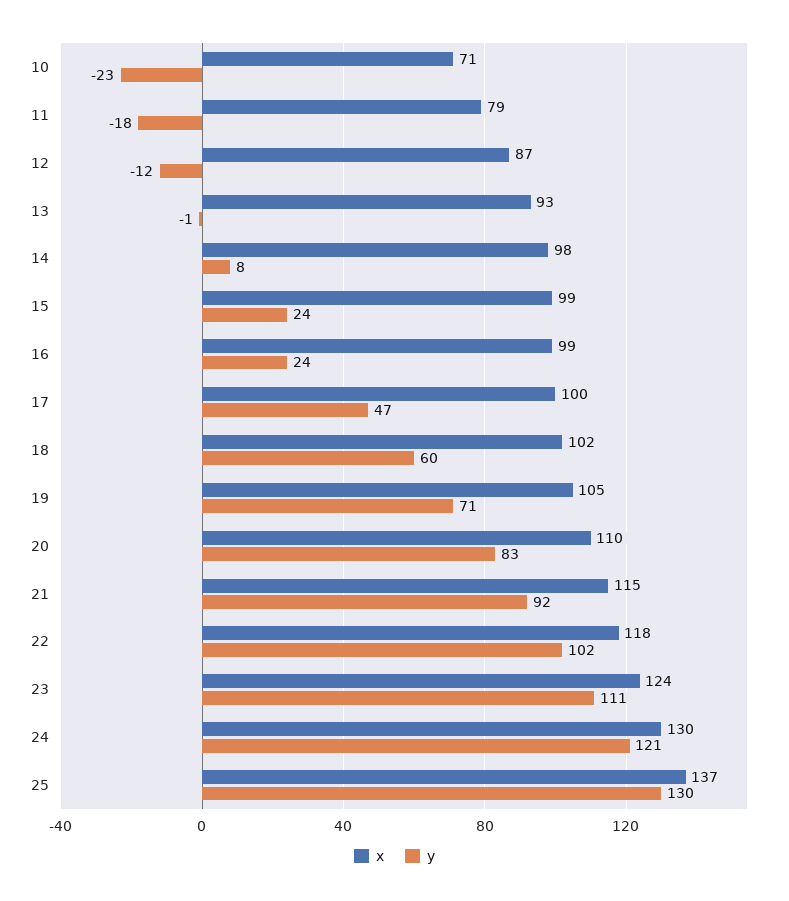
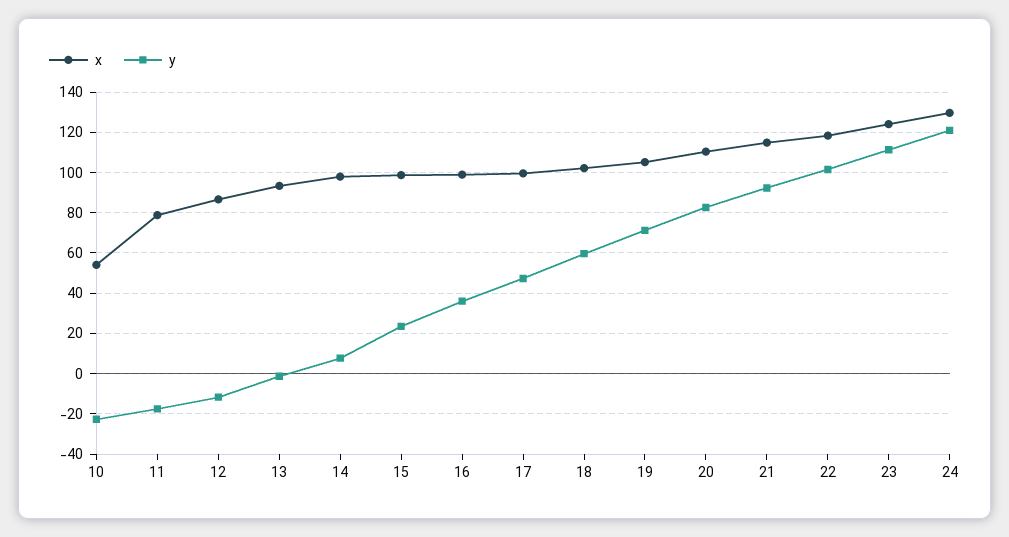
  {
    "x": {
-     "10": 71,
+     "10": 55,
      "11": 79,
      "12": 87,
      "13": 93,
      "14": 98,
      "15": 99,
      "16": 99,
      "17": 100,
      "18": 102,
      "19": 105,
      "20": 110,
      "21": 115,
      "22": 118,
      "23": 124,
-     "24": 130,
+     "24": 130
-     "25": 137
    },
    "y": {
      "10": -23,
      "11": -18,
      "12": -12,
      "13": -1,
      "14": 8,
      "15": 24,
-     "16": 24,
+     "16": 35,
      "17": 47,
      "18": 60,
      "19": 71,
      "20": 83,
      "21": 92,
      "22": 102,
      "23": 111,
-     "24": 121,
+     "24": 121
-     "25": 130
    }
  }

